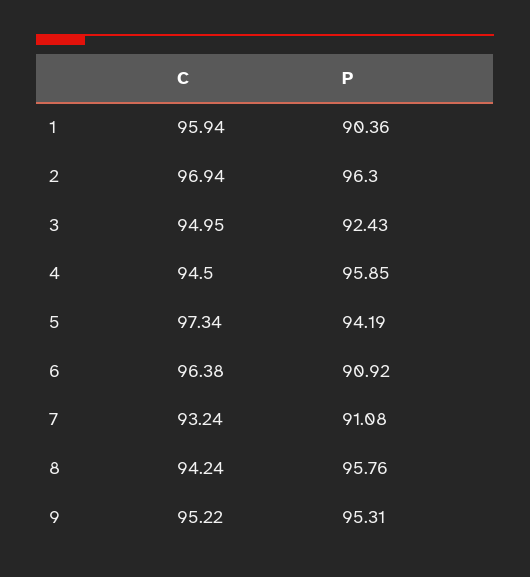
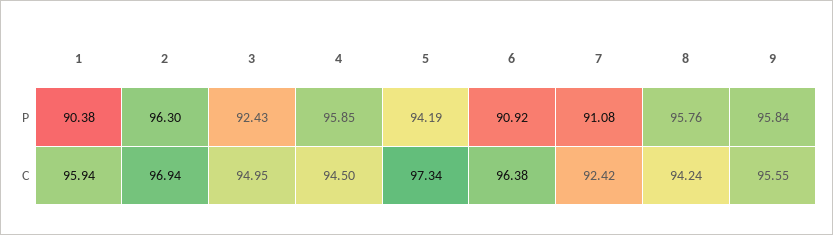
  {
    "C": {
      "1": 95.94,
      "2": 96.94,
      "3": 94.95,
      "4": 94.5,
      "5": 97.34,
      "6": 96.38,
-     "7": 93.24,
+     "7": 92.42,
      "8": 94.24,
-     "9": 95.22
+     "9": 95.55
    },
    "P": {
-     "1": 90.36,
+     "1": 90.38,
      "2": 96.3,
      "3": 92.43,
      "4": 95.85,
      "5": 94.19,
      "6": 90.92,
      "7": 91.08,
      "8": 95.76,
-     "9": 95.31
+     "9": 95.84
    }
  }

